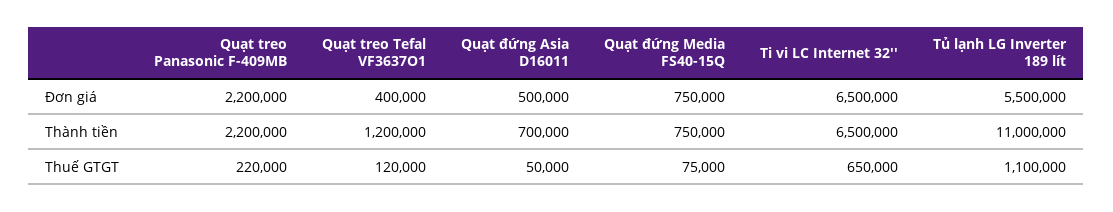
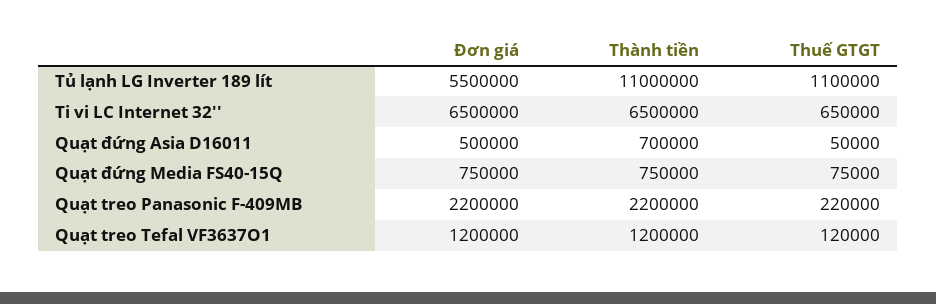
  {
    "Quạt treo Panasonic F-409MB": {
      "Đơn giá": 2200000,
      "Thành tiền": 2200000,
      "Thuế GTGT": 220000
    },
    "Quạt treo Tefal VF3637O1": {
-     "Đơn giá": 400000,
+     "Đơn giá": 1200000,
      "Thành tiền": 1200000,
      "Thuế GTGT": 120000
    },
    "Quạt đứng Asia D16011": {
      "Đơn giá": 500000,
      "Thành tiền": 700000,
      "Thuế GTGT": 50000
    },
    "Quạt đứng Media FS40-15Q": {
      "Đơn giá": 750000,
      "Thành tiền": 750000,
      "Thuế GTGT": 75000
    },
    "Ti vi LC Internet 32''": {
      "Đơn giá": 6500000,
      "Thành tiền": 6500000,
      "Thuế GTGT": 650000
    },
    "Tủ lạnh LG Inverter 189 lít": {
      "Đơn giá": 5500000,
      "Thành tiền": 11000000,
      "Thuế GTGT": 1100000
    }
  }

